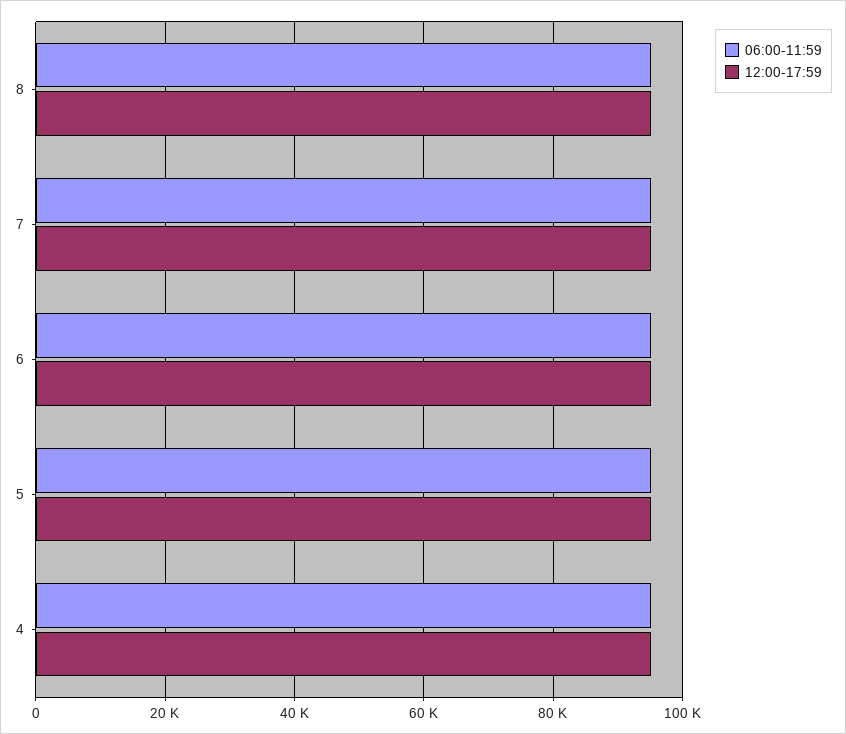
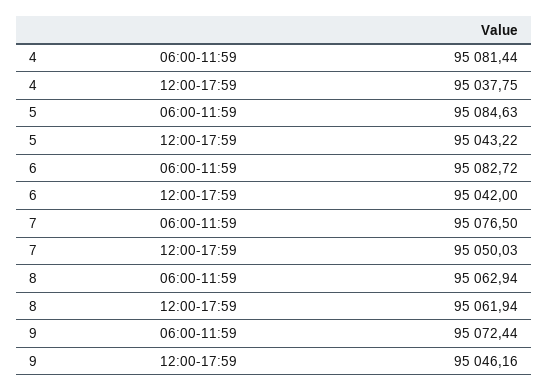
  {
    "06:00-11:59": {
      "8": 95062.94,
      "7": 95076.5,
      "6": 95082.72,
      "5": 95084.63,
-     "4": 95081.44
+     "4": 95081.44,
+     "9": 95072.44
    },
    "12:00-17:59": {
      "8": 95061.94,
      "7": 95050.03,
      "6": 95042,
      "5": 95043.22,
-     "4": 95037.75
+     "4": 95037.75,
+     "9": 95046.16
    }
  }

